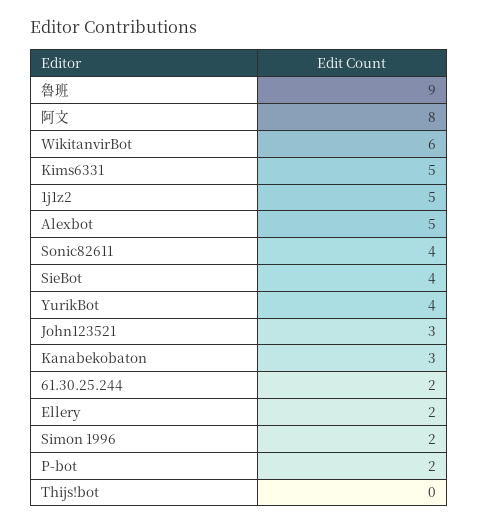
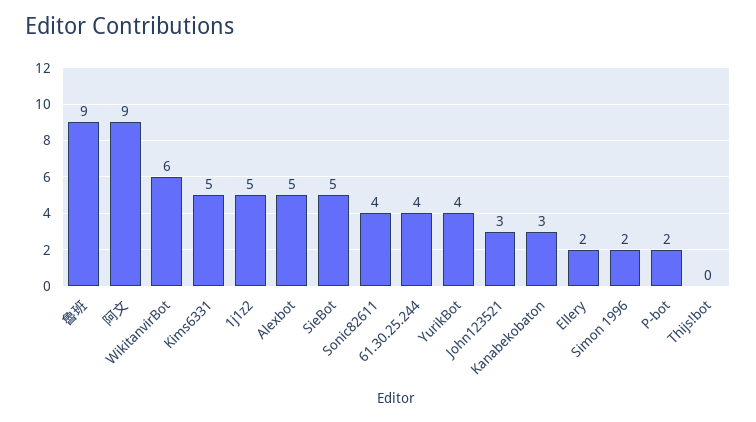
  {
    "魯班": 9,
-   "阿文": 8,
+   "阿文": 9,
    "WikitanvirBot": 6,
    "Kims6331": 5,
    "1j1z2": 5,
    "Alexbot": 5,
    "Sonic82611": 4,
-   "SieBot": 4,
+   "SieBot": 5,
    "YurikBot": 4,
    "John123521": 3,
    "Kanabekobaton": 3,
-   "61.30.25.244": 2,
+   "61.30.25.244": 4,
    "Ellery": 2,
    "Simon 1996": 2,
    "P-bot": 2,
    "Thijs!bot": 0
  }

